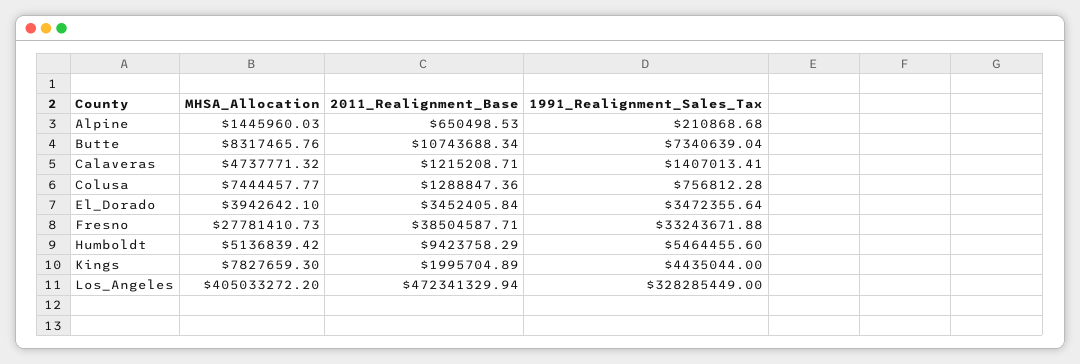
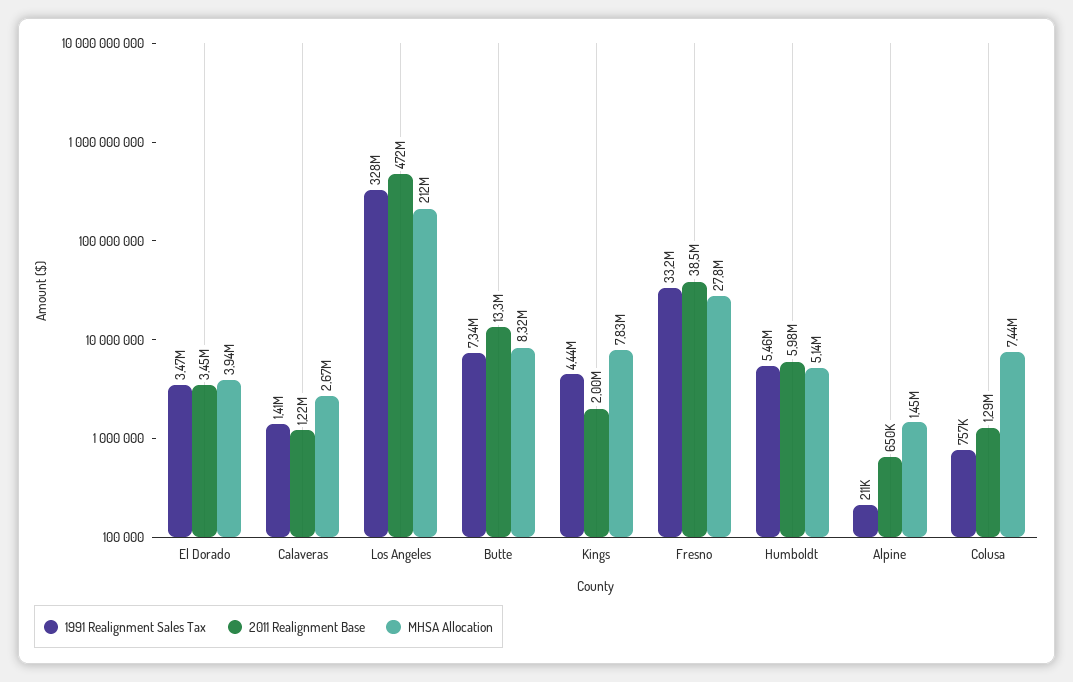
  {
    "MHSA_Allocation": {
      "Alpine": 1445960.03,
      "Butte": 8317465.76,
-     "Calaveras": 4737771.32,
+     "Calaveras": 2670000,
      "Colusa": 7444457.77,
      "El_Dorado": 3942642.1,
      "Fresno": 27781410.73,
      "Humboldt": 5136839.42,
      "Kings": 7827659.3,
-     "Los_Angeles": 405033272.2
+     "Los_Angeles": 212000000
    },
    "2011_Realignment_Base": {
      "Alpine": 650498.53,
-     "Butte": 10743688.34,
+     "Butte": 13300000,
      "Calaveras": 1215208.71,
      "Colusa": 1288847.36,
      "El_Dorado": 3452405.84,
      "Fresno": 38504587.71,
-     "Humboldt": 9423758.29,
+     "Humboldt": 5980000,
      "Kings": 1995704.89,
      "Los_Angeles": 472341329.94
    },
    "1991_Realignment_Sales_Tax": {
      "Alpine": 210868.68,
      "Butte": 7340639.04,
      "Calaveras": 1407013.41,
      "Colusa": 756812.28,
      "El_Dorado": 3472355.64,
      "Fresno": 33243671.88,
      "Humboldt": 5464455.6,
      "Kings": 4435044,
      "Los_Angeles": 328285449
    }
  }

